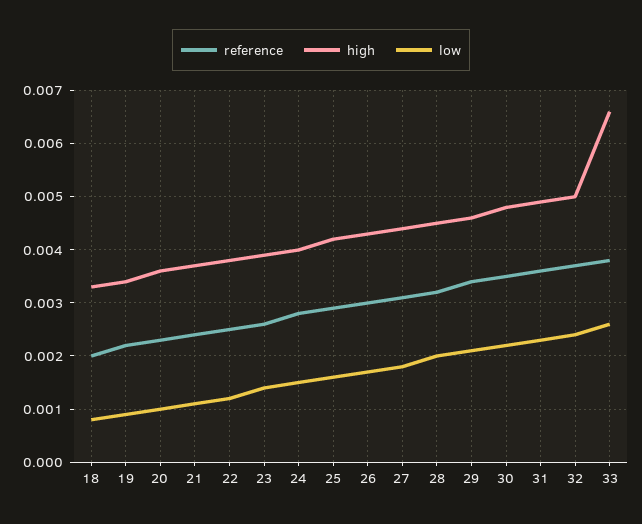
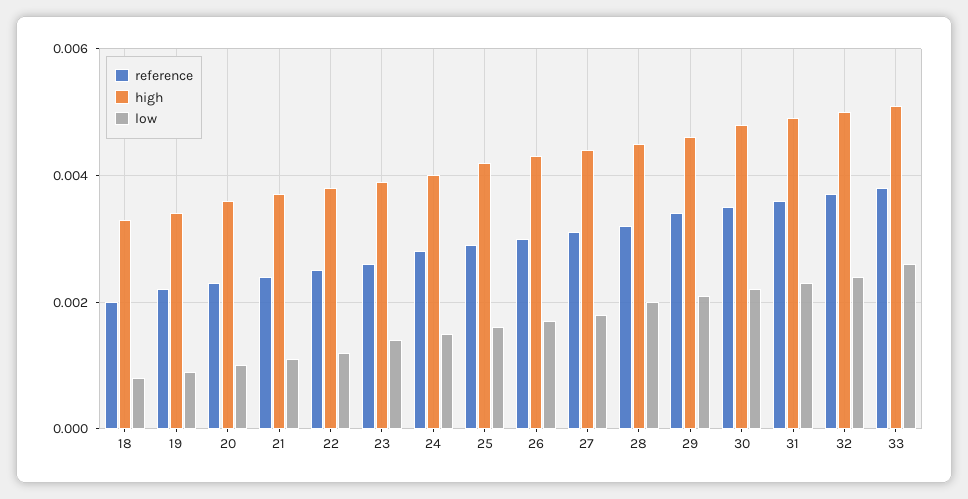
  {
    "reference": {
      "18": 0.002,
      "19": 0.002,
      "20": 0.0025,
      "21": 0.0025,
      "22": 0.0025,
      "23": 0.0025,
      "24": 0.003,
      "25": 0.003,
      "26": 0.003,
      "27": 0.003,
      "28": 0.003,
      "29": 0.0035,
      "30": 0.0035,
      "31": 0.0035,
      "32": 0.0035,
      "33": 0.004
    },
    "high": {
      "18": 0.0035,
      "19": 0.0035,
      "20": 0.0035,
      "21": 0.0035,
      "22": 0.004,
      "23": 0.004,
      "24": 0.004,
      "25": 0.004,
      "26": 0.0045,
      "27": 0.0045,
      "28": 0.0045,
      "29": 0.0045,
      "30": 0.005,
      "31": 0.005,
      "32": 0.005,
-     "33": 0.0065
+     "33": 0.005
    },
    "low": {
      "18": 0.001,
      "19": 0.001,
      "20": 0.001,
      "21": 0.001,
      "22": 0.001,
      "23": 0.0015,
      "24": 0.0015,
      "25": 0.0015,
      "26": 0.0015,
      "27": 0.002,
      "28": 0.002,
      "29": 0.002,
      "30": 0.002,
      "31": 0.0025,
      "32": 0.0025,
      "33": 0.0025
    }
  }

